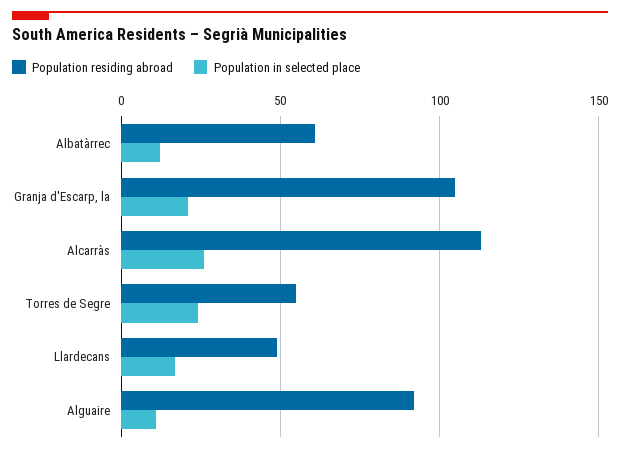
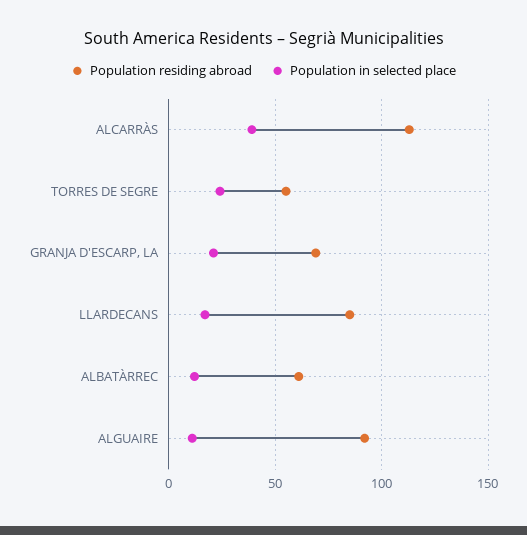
  {
    "Population residing abroad": {
      "Albatàrrec": 60,
-     "Granja d'Escarp, la": 105,
+     "Granja d'Escarp, la": 70,
      "Alcarràs": 115,
      "Torres de Segre": 55,
-     "Llardecans": 50,
+     "Llardecans": 85,
      "Alguaire": 90
    },
    "Population in selected place": {
      "Albatàrrec": 10,
      "Granja d'Escarp, la": 20,
-     "Alcarràs": 25,
+     "Alcarràs": 40,
      "Torres de Segre": 25,
      "Llardecans": 15,
      "Alguaire": 10
    }
  }

